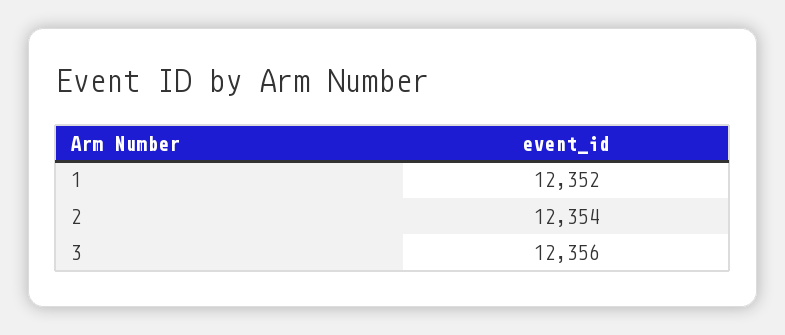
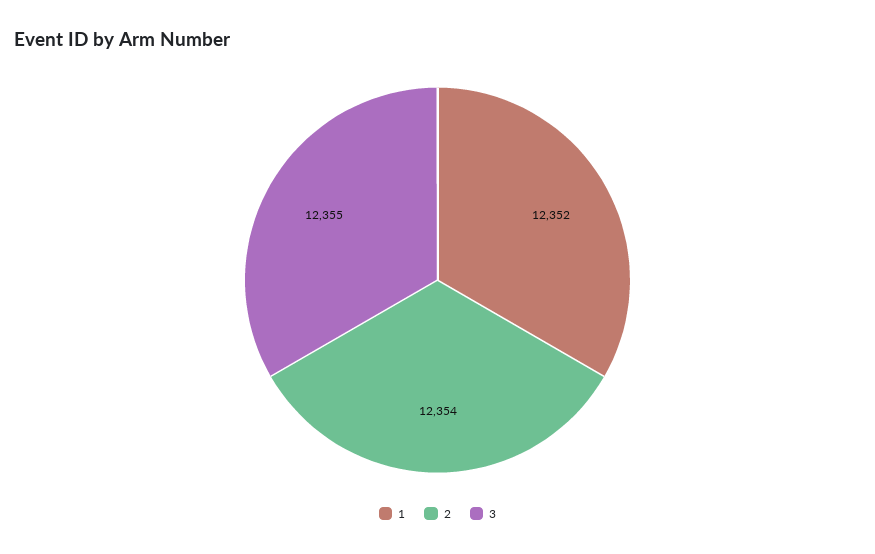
  {
    "1": 12352,
    "2": 12354,
-   "3": 12356
+   "3": 12355
  }

